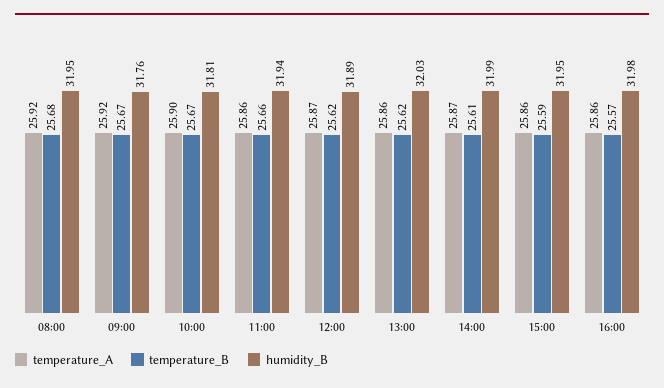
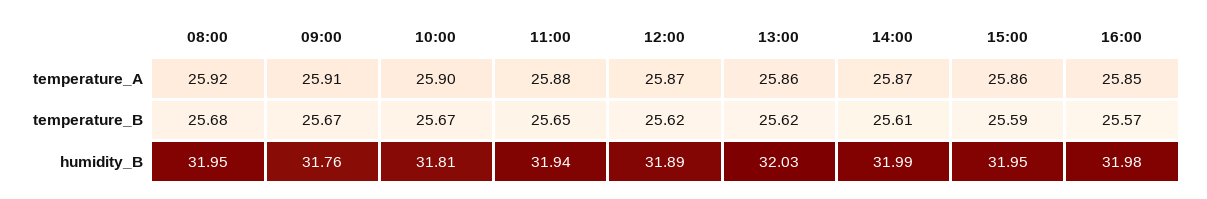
  {
    "temperature_A": {
      "08:00": 25.92,
-     "09:00": 25.92,
+     "09:00": 25.91,
      "10:00": 25.9,
-     "11:00": 25.86,
+     "11:00": 25.88,
      "12:00": 25.87,
      "13:00": 25.86,
      "14:00": 25.87,
      "15:00": 25.86,
-     "16:00": 25.86
+     "16:00": 25.85
    },
    "temperature_B": {
      "08:00": 25.68,
      "09:00": 25.67,
      "10:00": 25.67,
-     "11:00": 25.66,
+     "11:00": 25.65,
      "12:00": 25.62,
      "13:00": 25.62,
      "14:00": 25.61,
      "15:00": 25.59,
      "16:00": 25.57
    },
    "humidity_B": {
      "08:00": 31.95,
      "09:00": 31.76,
      "10:00": 31.81,
      "11:00": 31.94,
      "12:00": 31.89,
      "13:00": 32.03,
      "14:00": 31.99,
      "15:00": 31.95,
      "16:00": 31.98
    }
  }

